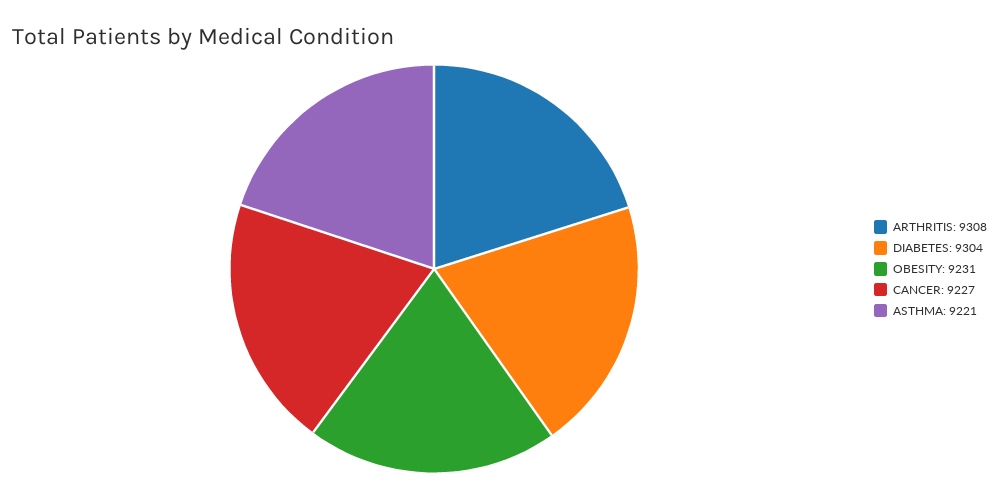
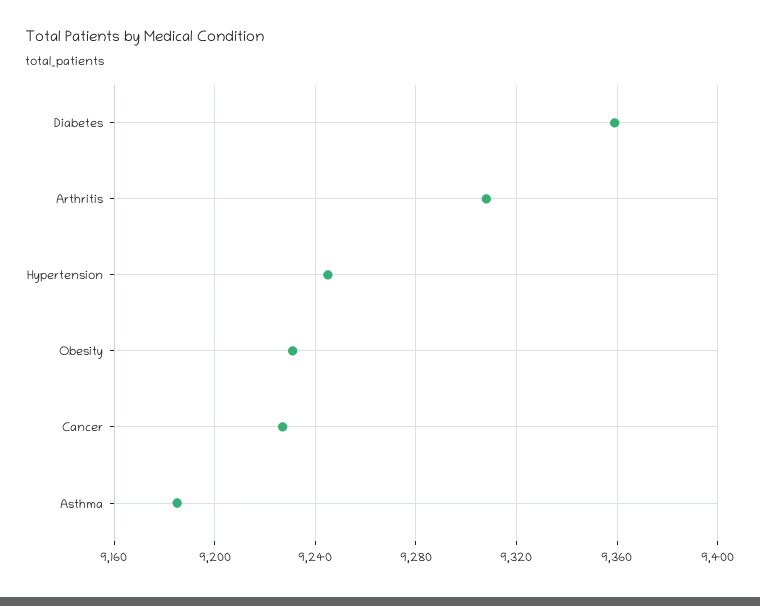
  {
    "ARTHRITIS": 9308,
-   "DIABETES": 9304,
+   "DIABETES": 9360,
    "OBESITY": 9231,
    "CANCER": 9227,
-   "ASTHMA": 9221
+   "ASTHMA": 9185,
+   "Hypertension": 9245
  }

